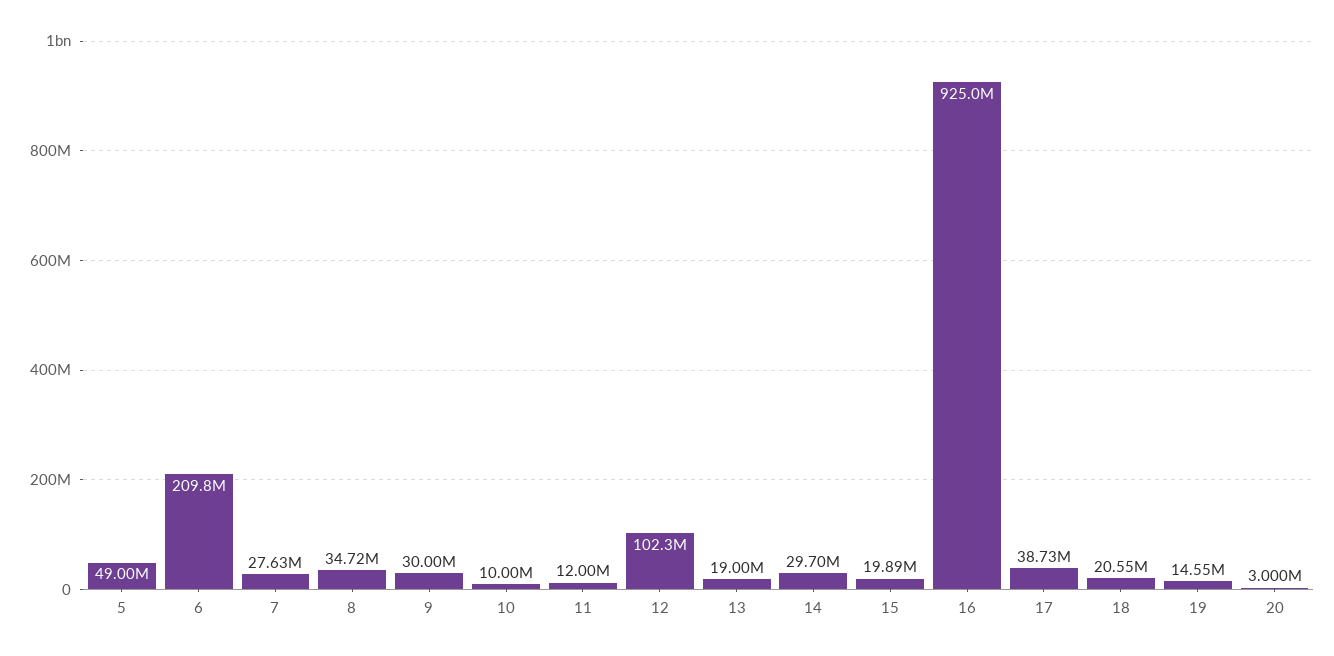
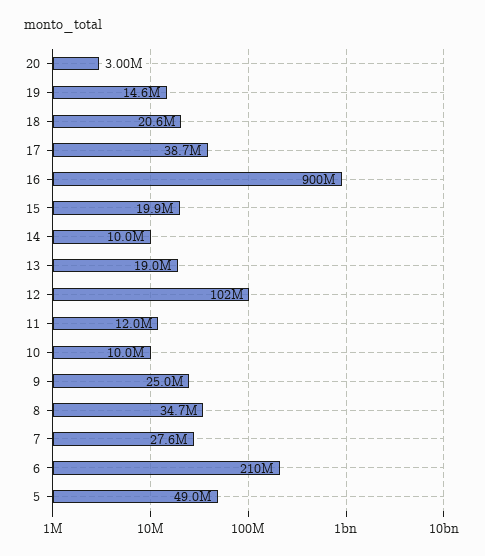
  {
    "5": 49000000,
    "6": 209800000,
    "7": 27630000,
    "8": 34720000,
-   "9": 30000000,
+   "9": 25000000,
    "10": 10000000,
    "11": 12000000,
    "12": 102300000,
    "13": 19000000,
-   "14": 29700000,
+   "14": 10000000,
    "15": 19890000,
-   "16": 925000000,
+   "16": 900000000,
    "17": 38730000,
    "18": 20550000,
    "19": 14550000,
    "20": 3000000
  }

